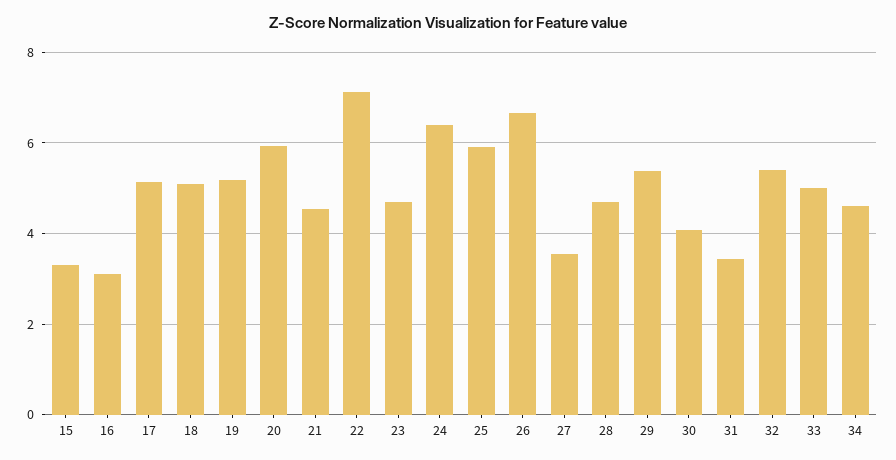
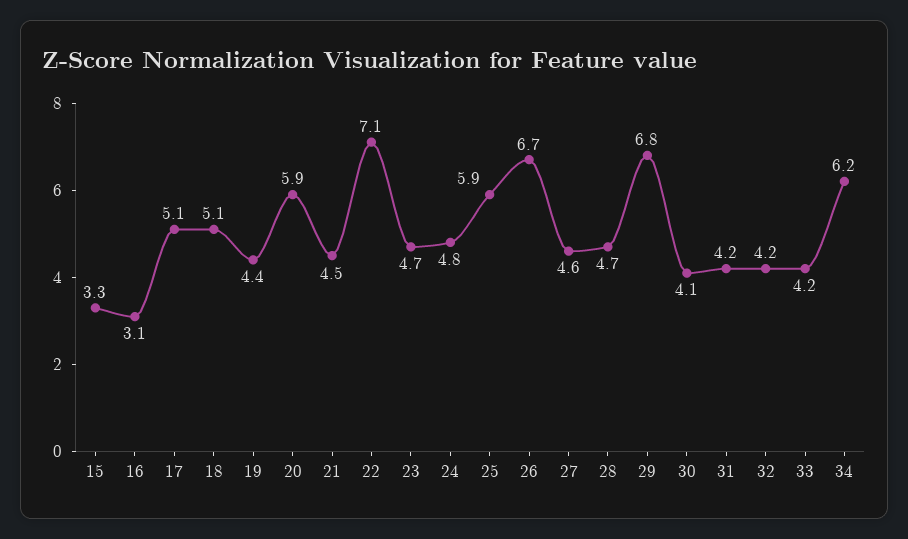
  {
    "15": 3.3,
    "16": 3.1,
    "17": 5.1,
    "18": 5.1,
-   "19": 5.2,
+   "19": 4.4,
    "20": 5.9,
    "21": 4.5,
    "22": 7.1,
    "23": 4.7,
-   "24": 6.4,
+   "24": 4.8,
    "25": 5.9,
    "26": 6.7,
-   "27": 3.6,
+   "27": 4.6,
    "28": 4.7,
-   "29": 5.4,
+   "29": 6.8,
    "30": 4.1,
-   "31": 3.4,
+   "31": 4.2,
-   "32": 5.4,
+   "32": 4.2,
-   "33": 5,
+   "33": 4.2,
-   "34": 4.6
+   "34": 6.2
  }

